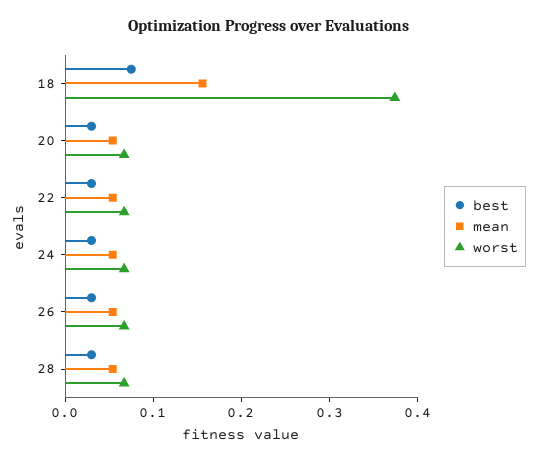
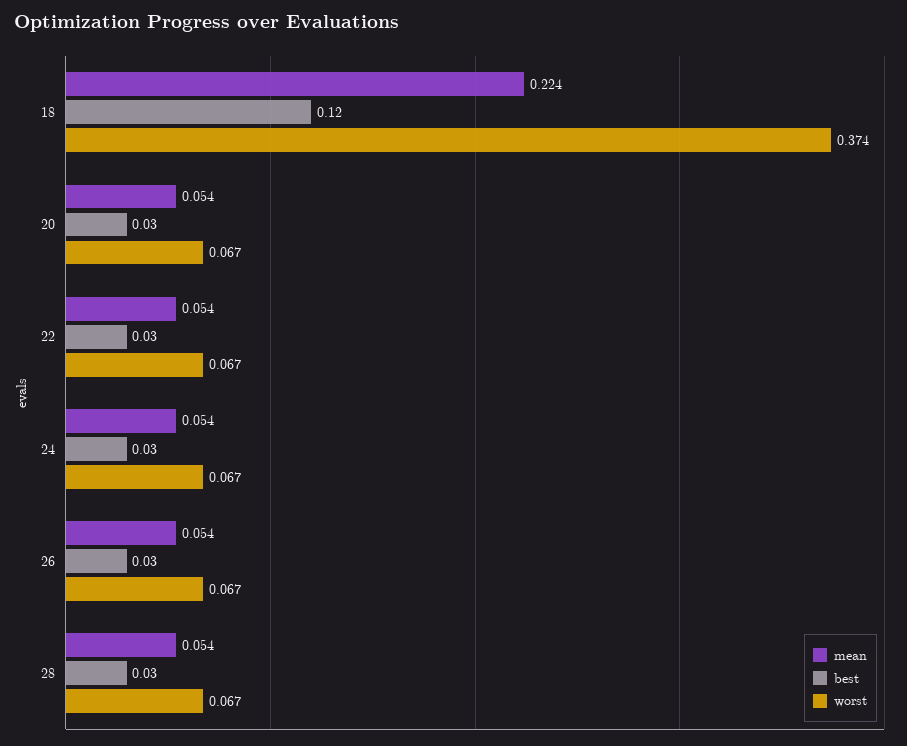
  {
    "best": {
-     "18": 0.08,
+     "18": 0.12,
      "20": 0.03,
      "22": 0.03,
      "24": 0.03,
      "26": 0.03,
      "28": 0.03
    },
    "mean": {
-     "18": 0.16,
+     "18": 0.224,
      "20": 0.054,
      "22": 0.054,
      "24": 0.054,
      "26": 0.054,
      "28": 0.054
    },
    "worst": {
      "18": 0.374,
      "20": 0.067,
      "22": 0.067,
      "24": 0.067,
      "26": 0.067,
      "28": 0.067
    }
  }

